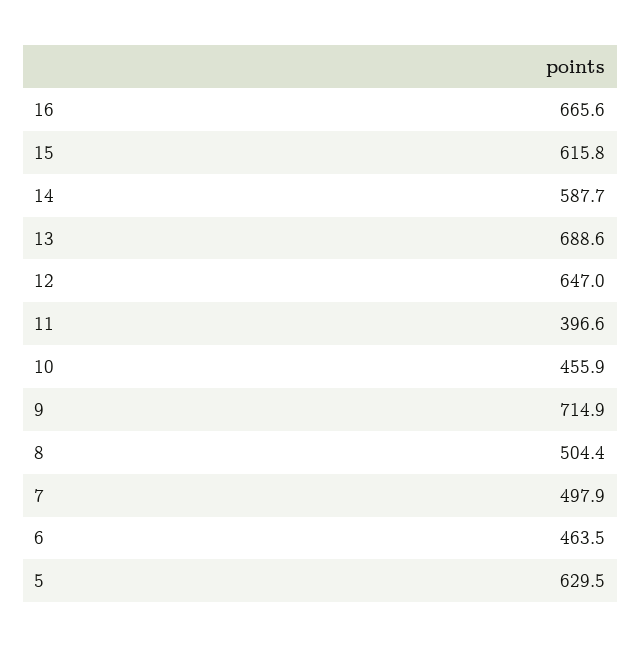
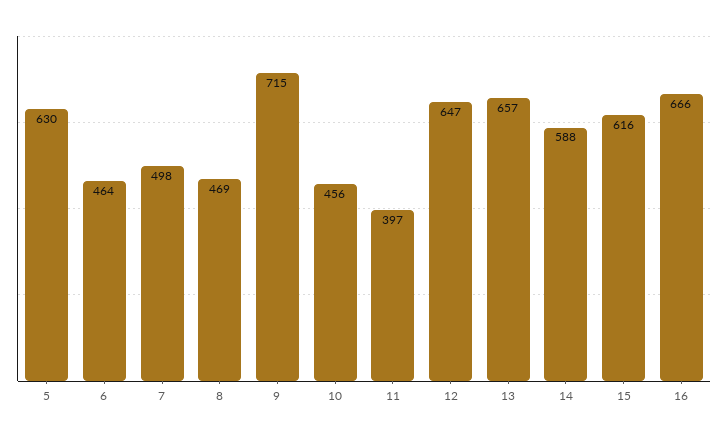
  {
    "16": 665.6,
    "15": 615.8,
    "14": 587.7,
-   "13": 688.6,
+   "13": 657,
    "12": 647,
    "11": 396.6,
    "10": 455.9,
    "9": 714.9,
-   "8": 504.4,
+   "8": 469,
    "7": 497.9,
    "6": 463.5,
    "5": 629.5
  }

